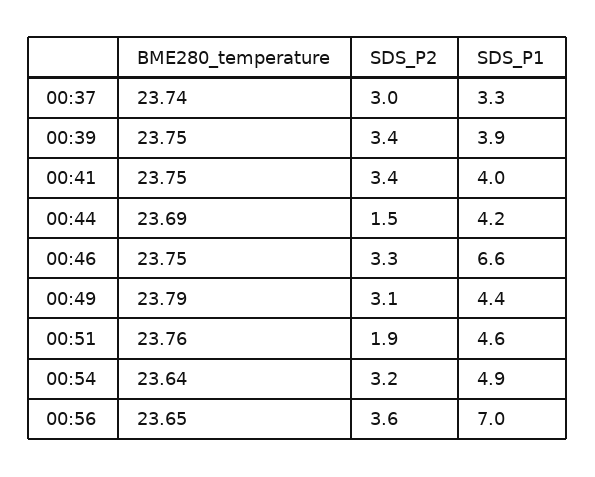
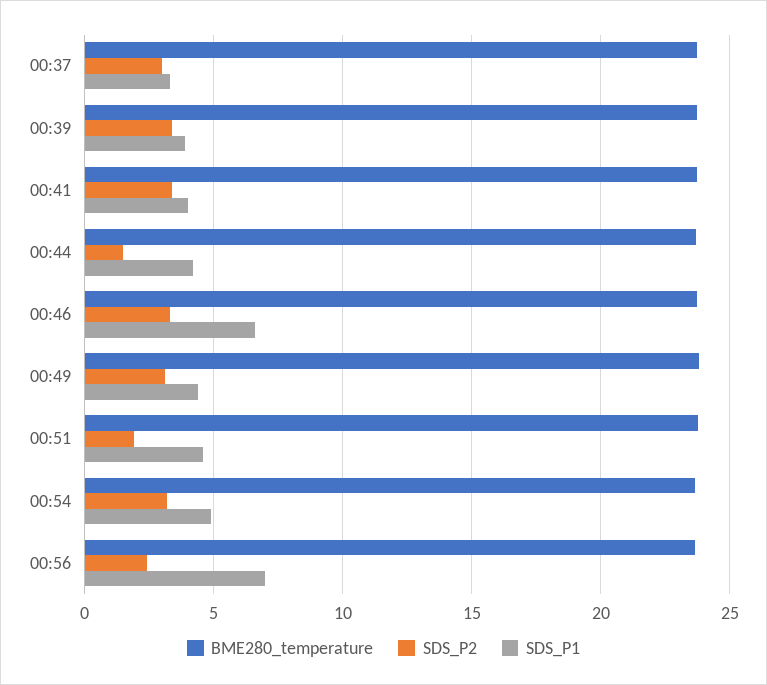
  {
    "BME280_temperature": {
      "00:37": 23.74,
      "00:39": 23.75,
      "00:41": 23.75,
      "00:44": 23.69,
      "00:46": 23.75,
      "00:49": 23.79,
      "00:51": 23.76,
      "00:54": 23.64,
      "00:56": 23.65
    },
    "SDS_P2": {
      "00:37": 3,
      "00:39": 3.4,
      "00:41": 3.4,
      "00:44": 1.5,
      "00:46": 3.3,
      "00:49": 3.1,
      "00:51": 1.9,
      "00:54": 3.2,
-     "00:56": 3.6
+     "00:56": 2.5
    },
    "SDS_P1": {
      "00:37": 3.3,
      "00:39": 3.9,
      "00:41": 4,
      "00:44": 4.2,
      "00:46": 6.6,
      "00:49": 4.4,
      "00:51": 4.6,
      "00:54": 4.9,
      "00:56": 7
    }
  }

